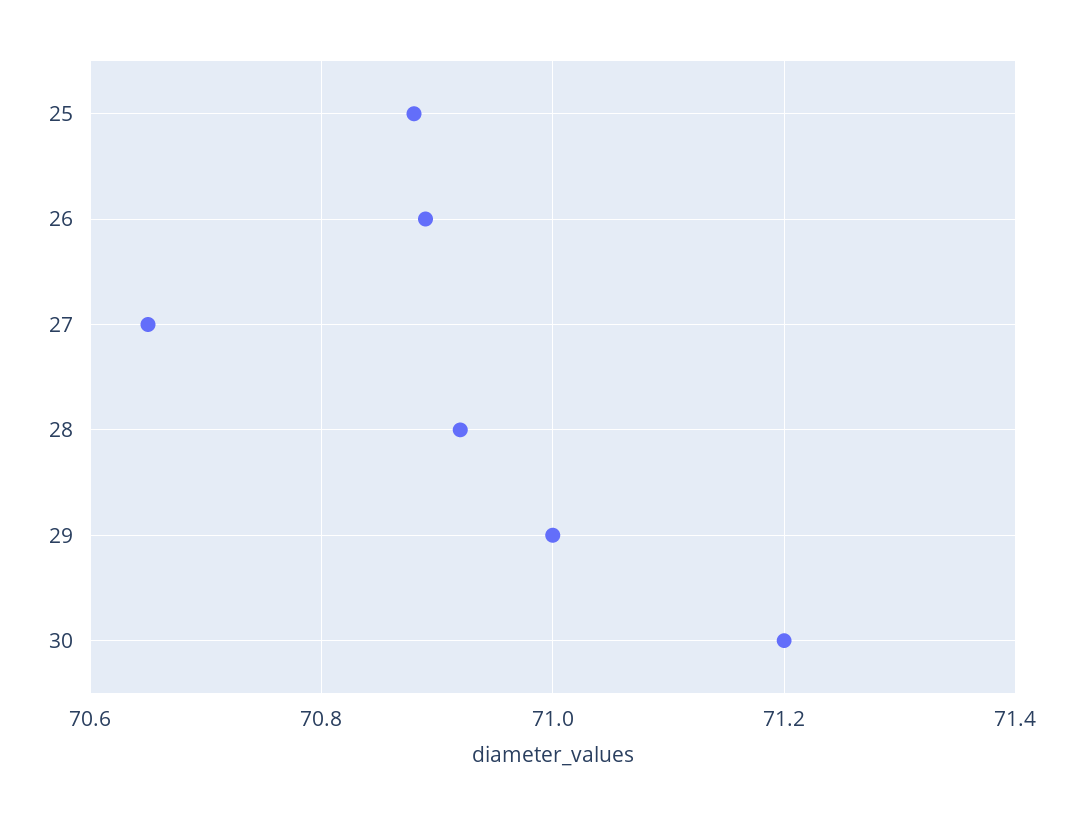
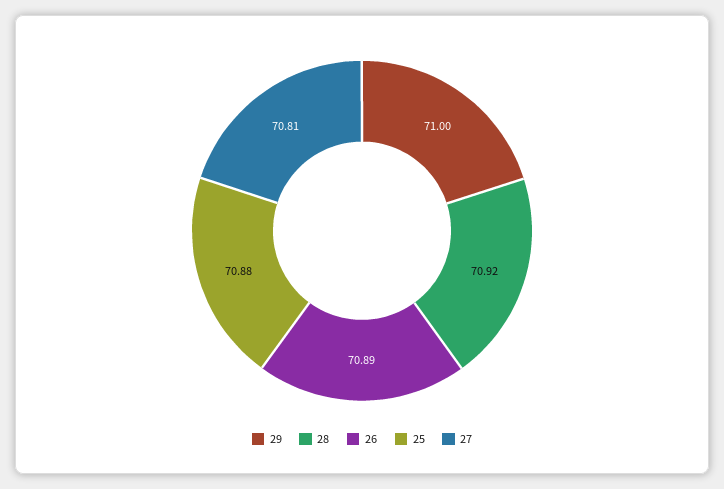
  {
    "25": 70.88,
    "26": 70.89,
-   "27": 70.65,
+   "27": 70.81,
    "28": 70.92,
-   "29": 71,
+   "29": 71
-   "30": 71.2
  }

